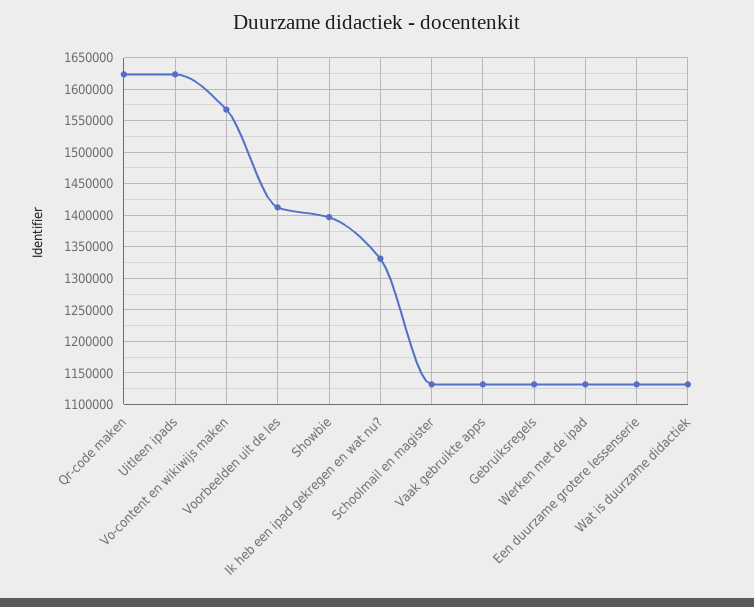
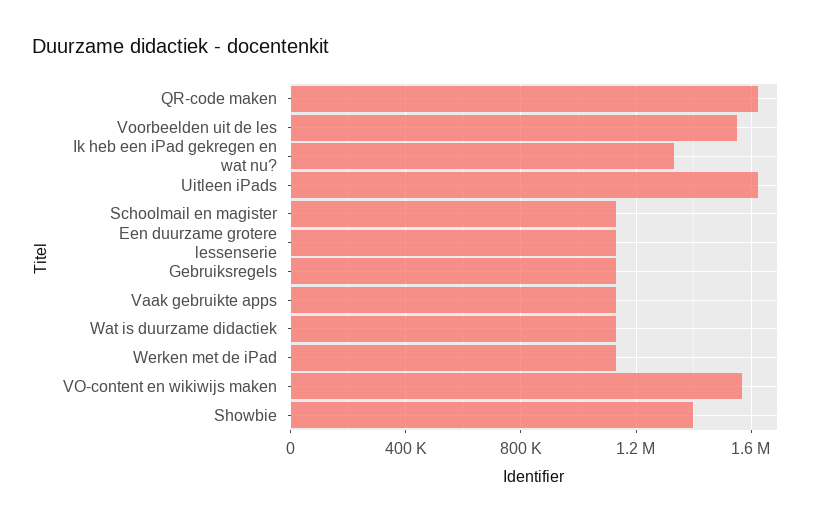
  {
    "Qr-code maken": 1620000,
    "Uitleen ipads": 1620000,
    "Vo-content en wikiwijs maken": 1570000,
-   "Voorbeelden uit de les": 1410000,
+   "Voorbeelden uit de les": 1550000,
    "Showbie": 1400000,
    "Ik heb een ipad gekregen en wat nu?": 1330000,
    "Schoolmail en magister": 1130000,
    "Vaak gebruikte apps": 1130000,
    "Gebruiksregels": 1130000,
    "Werken met de ipad": 1130000,
    "Een duurzame grotere lessenserie": 1130000,
    "Wat is duurzame didactiek": 1130000
  }

